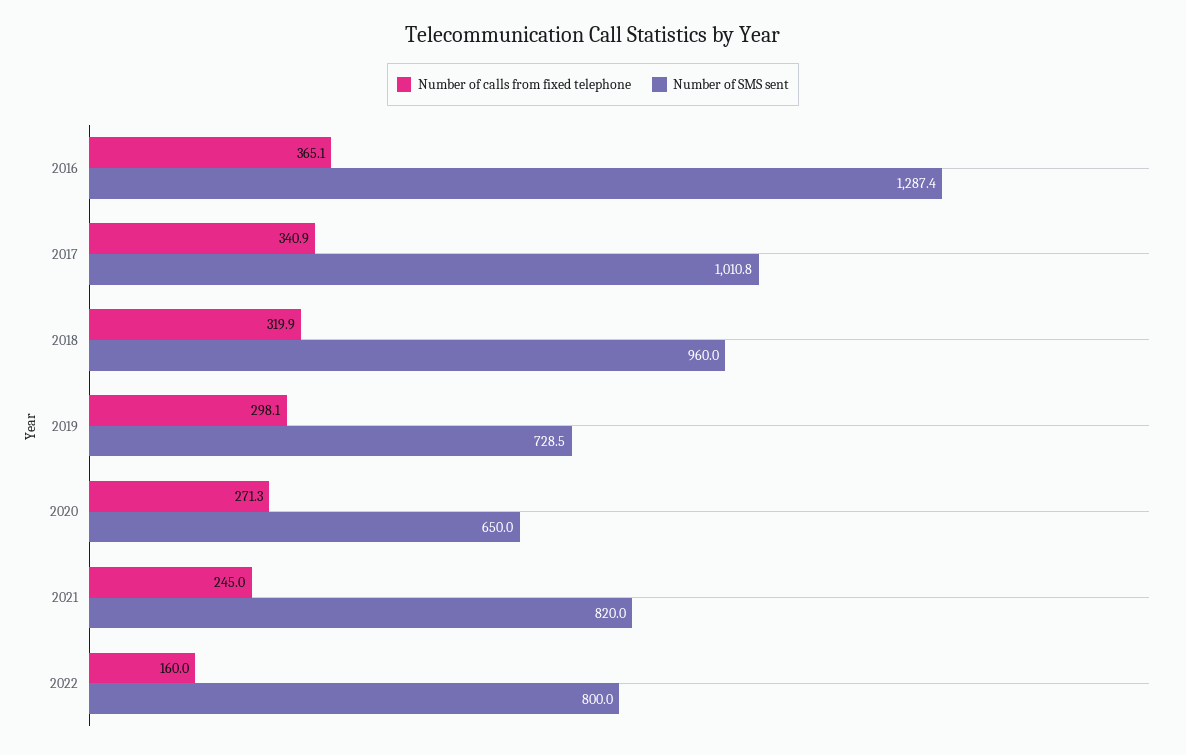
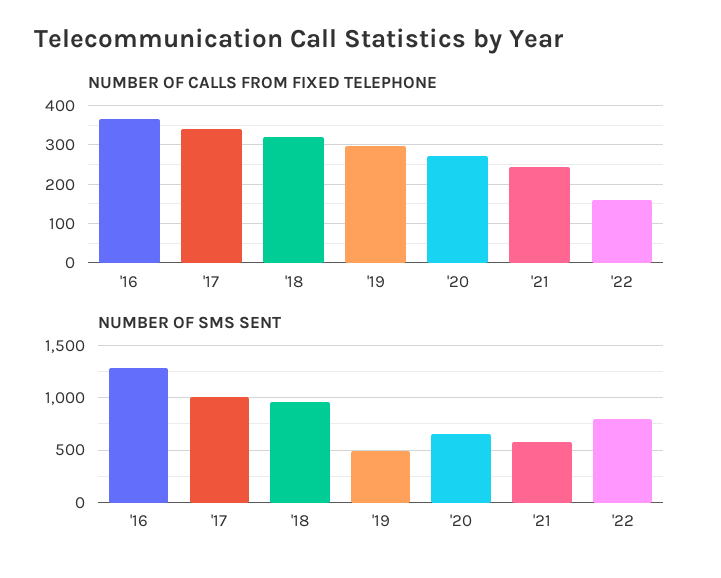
  {
    "Number of calls from fixed telephone": {
      "2016": 365.1,
      "2017": 340.9,
      "2018": 319.9,
      "2019": 298.1,
      "2020": 271.3,
      "2021": 245,
      "2022": 160
    },
    "Number of SMS sent": {
      "2016": 1287.4,
      "2017": 1010.8,
      "2018": 960,
-     "2019": 728.5,
+     "2019": 500,
      "2020": 650,
-     "2021": 820,
+     "2021": 600,
      "2022": 800
    }
  }

